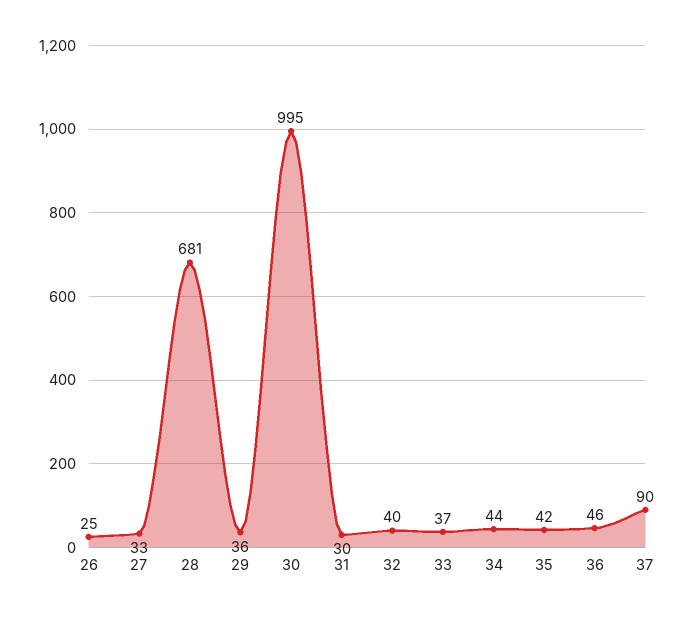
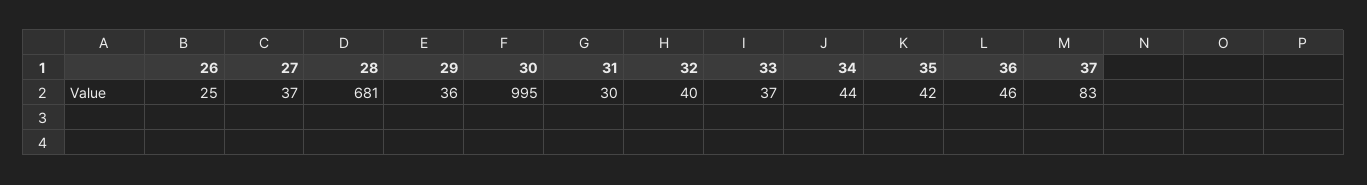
  {
    "26": 25,
-   "27": 33,
+   "27": 37,
    "28": 681,
    "29": 36,
    "30": 995,
    "31": 30,
    "32": 40,
    "33": 37,
    "34": 44,
    "35": 42,
    "36": 46,
-   "37": 90
+   "37": 83
  }

